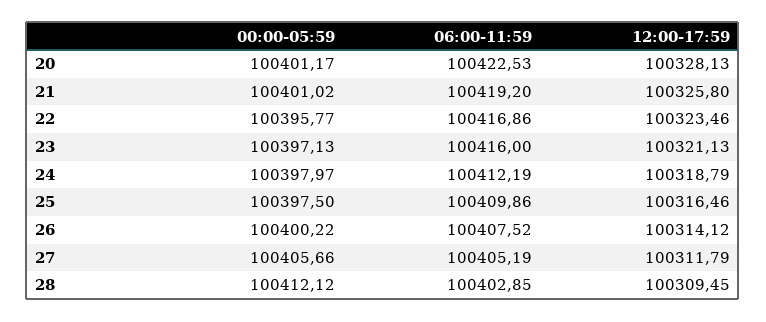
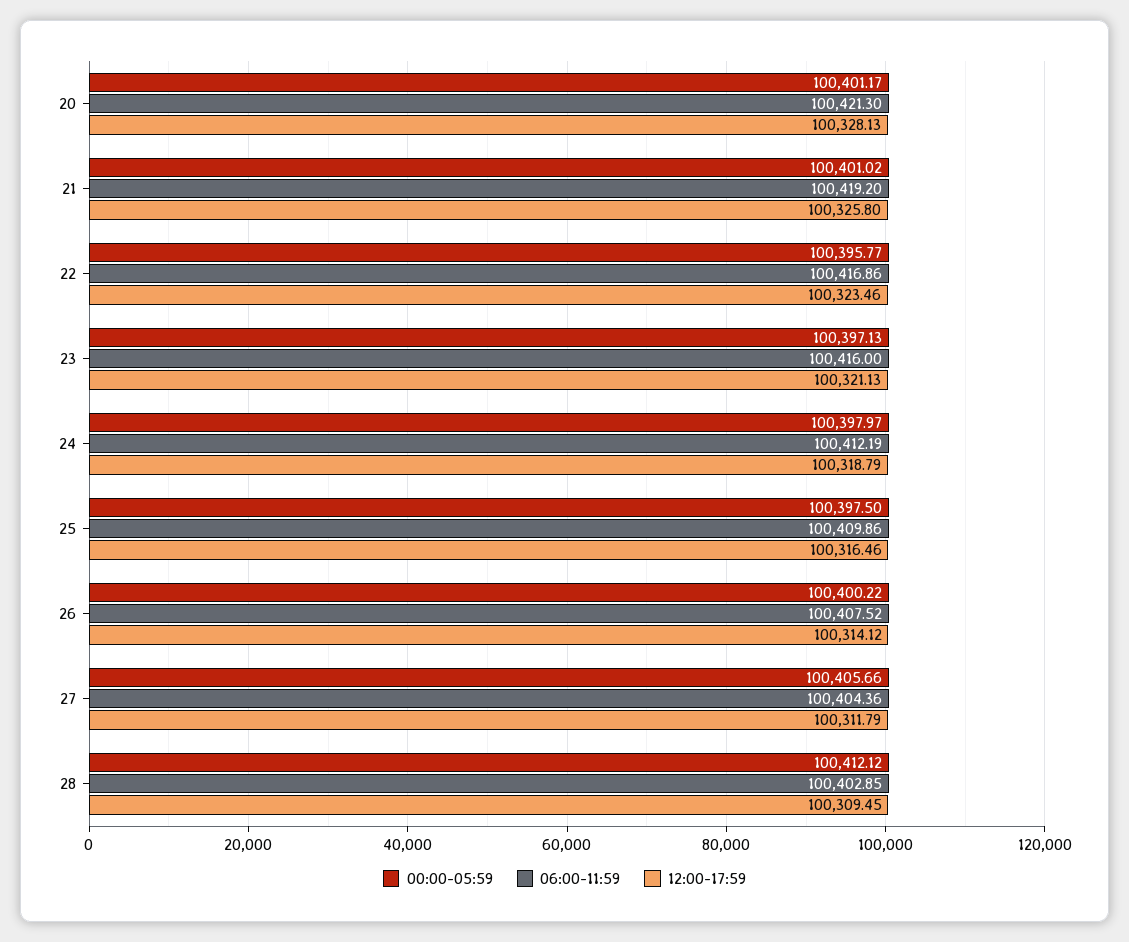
  {
    "00:00-05:59": {
      "20": 100401.17,
      "21": 100401.02,
      "22": 100395.77,
      "23": 100397.13,
      "24": 100397.97,
      "25": 100397.5,
      "26": 100400.22,
      "27": 100405.66,
      "28": 100412.12
    },
    "06:00-11:59": {
-     "20": 100422.53,
+     "20": 100421.3,
      "21": 100419.2,
      "22": 100416.86,
      "23": 100416,
      "24": 100412.19,
      "25": 100409.86,
      "26": 100407.52,
-     "27": 100405.19,
+     "27": 100404.36,
      "28": 100402.85
    },
    "12:00-17:59": {
      "20": 100328.13,
      "21": 100325.8,
      "22": 100323.46,
      "23": 100321.13,
      "24": 100318.79,
      "25": 100316.46,
      "26": 100314.12,
      "27": 100311.79,
      "28": 100309.45
    }
  }

